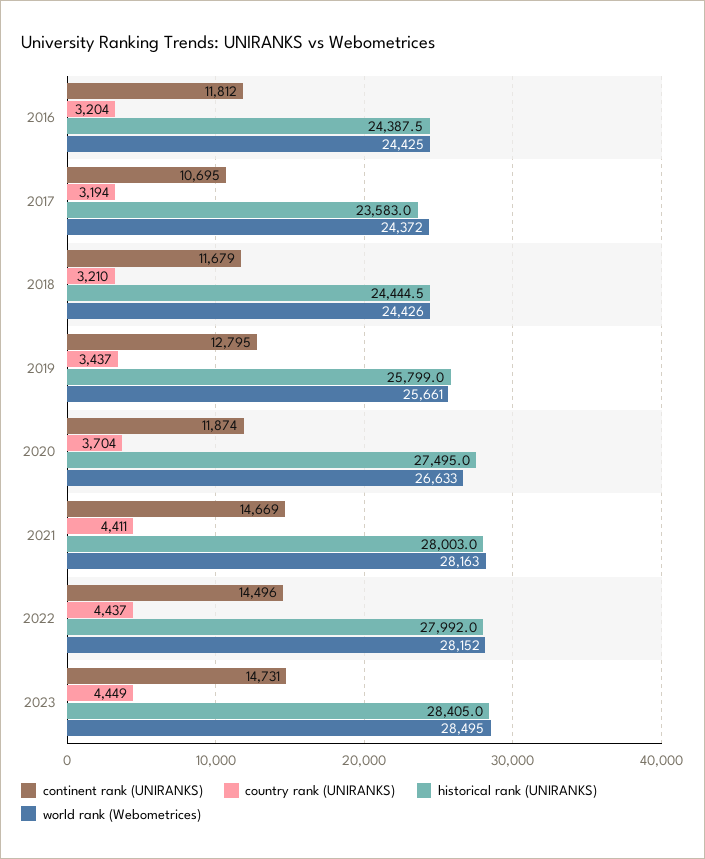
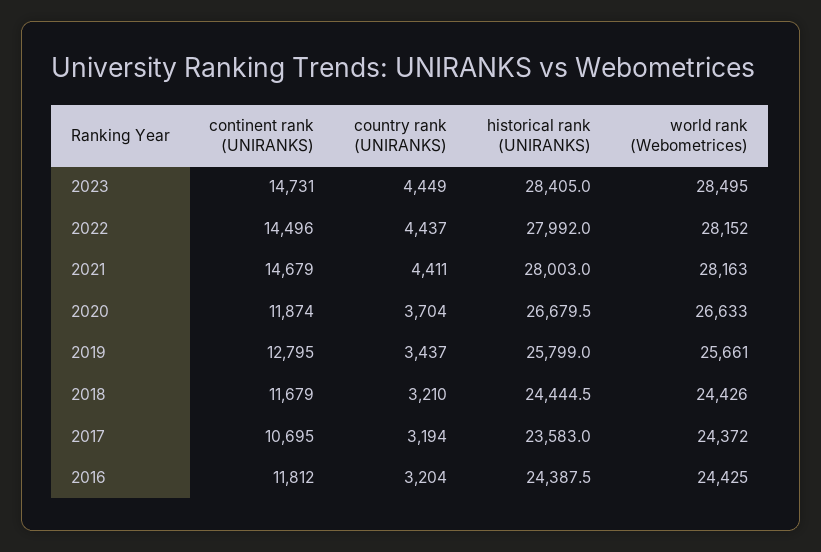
  {
    "continent rank (UNIRANKS)": {
      "2016": 11812,
      "2017": 10695,
      "2018": 11679,
      "2019": 12795,
      "2020": 11874,
-     "2021": 14669,
+     "2021": 14679,
      "2022": 14496,
      "2023": 14731
    },
    "country rank (UNIRANKS)": {
      "2016": 3204,
      "2017": 3194,
      "2018": 3210,
      "2019": 3437,
      "2020": 3704,
      "2021": 4411,
      "2022": 4437,
      "2023": 4449
    },
    "historical rank (UNIRANKS)": {
      "2016": 24387.5,
      "2017": 23583,
      "2018": 24444.5,
      "2019": 25799,
-     "2020": 27495,
+     "2020": 26679.5,
      "2021": 28003,
      "2022": 27992,
      "2023": 28405
    },
    "world rank (Webometrices)": {
      "2016": 24425,
      "2017": 24372,
      "2018": 24426,
      "2019": 25661,
      "2020": 26633,
      "2021": 28163,
      "2022": 28152,
      "2023": 28495
    }
  }

